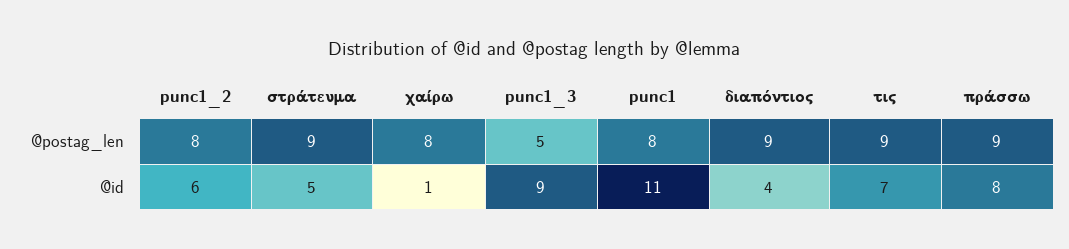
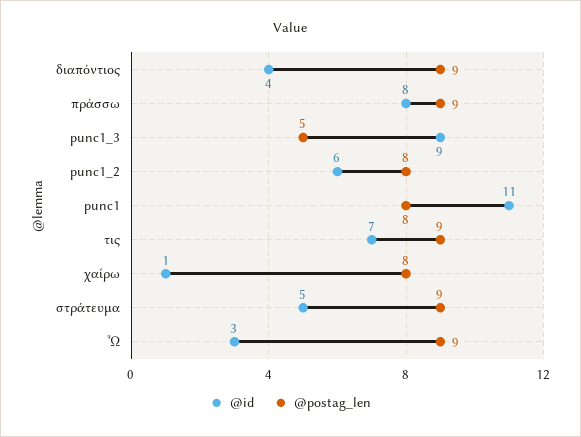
  {
    "@postag_len": {
      "punc1_2": 8,
      "στράτευμα": 9,
      "χαίρω": 8,
      "punc1_3": 5,
      "punc1": 8,
      "διαπόντιος": 9,
      "τις": 9,
-     "πράσσω": 9
+     "πράσσω": 9,
+     "Ὦ": 9
    },
    "@id": {
      "punc1_2": 6,
      "στράτευμα": 5,
      "χαίρω": 1,
      "punc1_3": 9,
      "punc1": 11,
      "διαπόντιος": 4,
      "τις": 7,
-     "πράσσω": 8
+     "πράσσω": 8,
+     "Ὦ": 3
    }
  }

